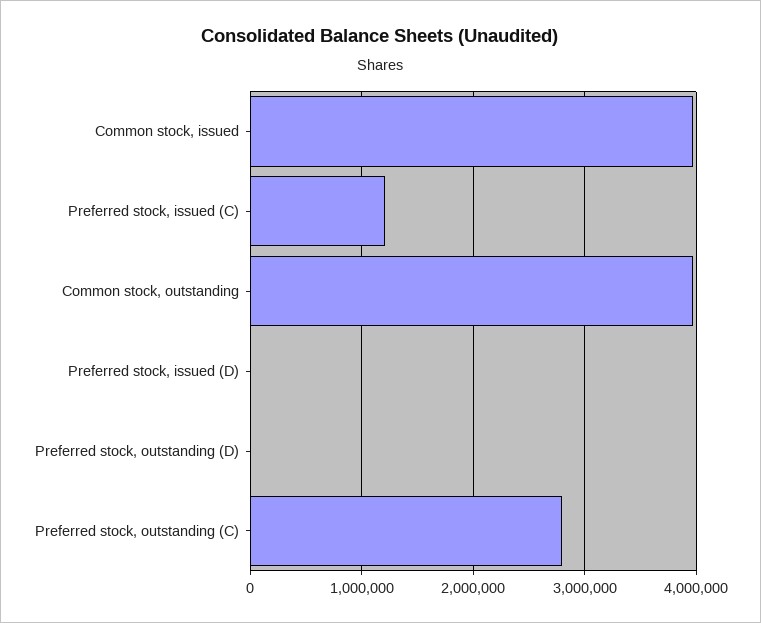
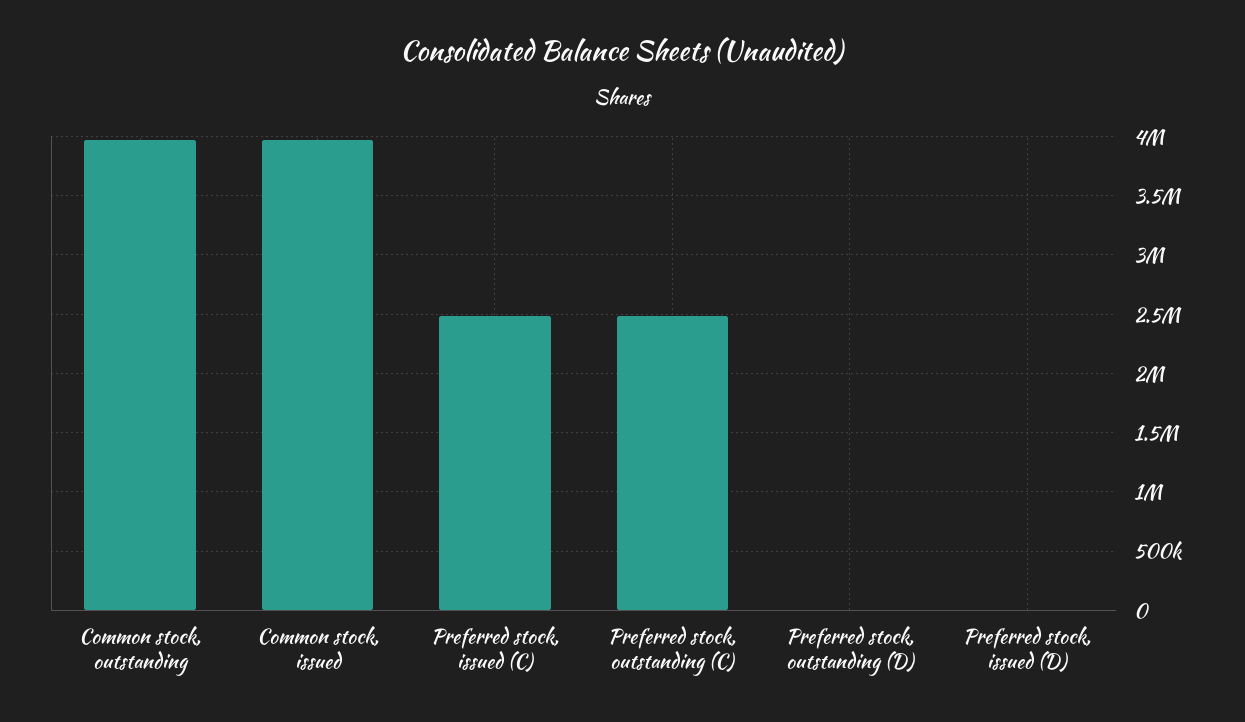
  {
    "Common stock, issued": 4000000,
-   "Preferred stock, issued (C)": 1200000,
+   "Preferred stock, issued (C)": 2500000,
    "Common stock, outstanding": 4000000,
    "Preferred stock, issued (D)": 0,
    "Preferred stock, outstanding (D)": 0,
-   "Preferred stock, outstanding (C)": 2800000
+   "Preferred stock, outstanding (C)": 2500000
  }

